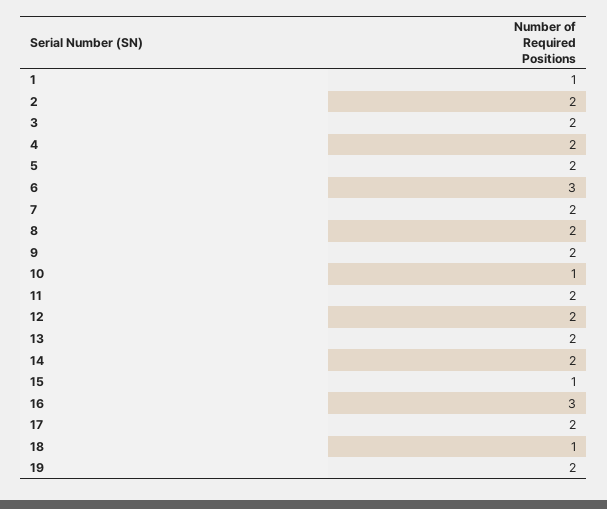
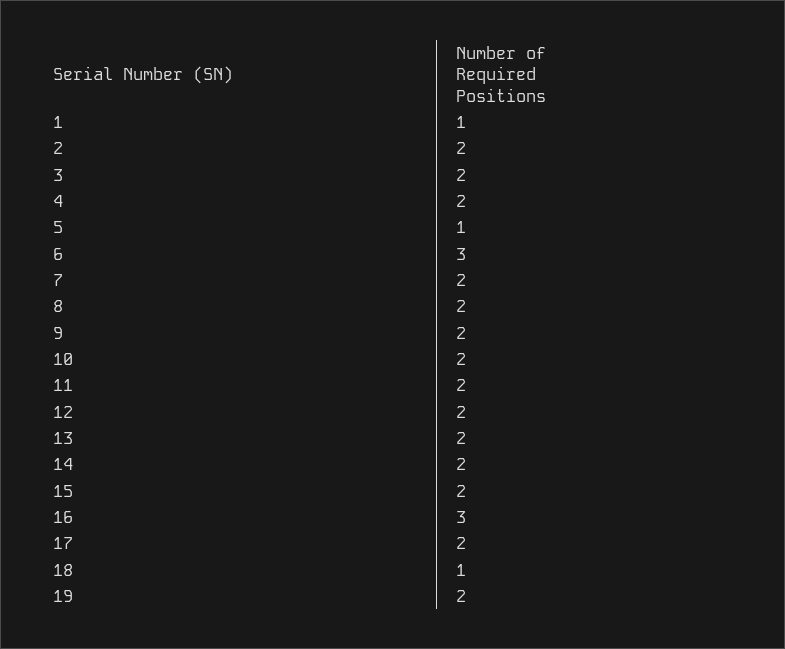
  {
    "1": 1,
    "2": 2,
    "3": 2,
    "4": 2,
-   "5": 2,
+   "5": 1,
    "6": 3,
    "7": 2,
    "8": 2,
    "9": 2,
-   "10": 1,
+   "10": 2,
    "11": 2,
    "12": 2,
    "13": 2,
    "14": 2,
-   "15": 1,
+   "15": 2,
    "16": 3,
    "17": 2,
    "18": 1,
    "19": 2
  }

